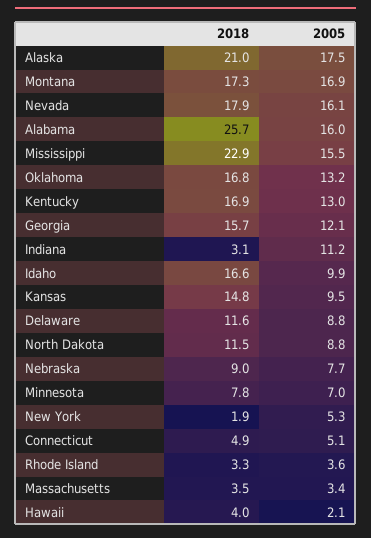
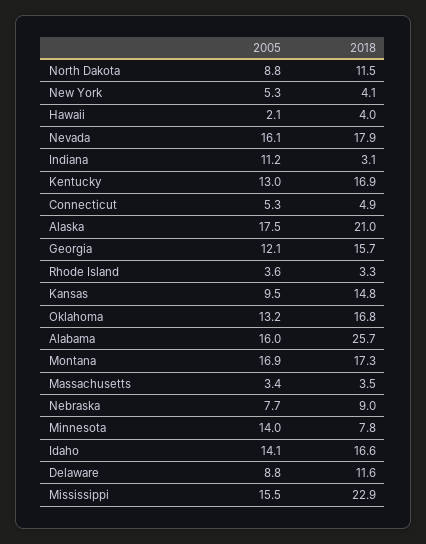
  {
    "2018": {
      "Alaska": 21,
      "Montana": 17.3,
      "Nevada": 17.9,
      "Alabama": 25.7,
      "Mississippi": 22.9,
      "Oklahoma": 16.8,
      "Kentucky": 16.9,
      "Georgia": 15.7,
      "Indiana": 3.1,
      "Idaho": 16.6,
      "Kansas": 14.8,
      "Delaware": 11.6,
      "North Dakota": 11.5,
      "Nebraska": 9,
      "Minnesota": 7.8,
-     "New York": 1.9,
+     "New York": 4.1,
      "Connecticut": 4.9,
      "Rhode Island": 3.3,
      "Massachusetts": 3.5,
      "Hawaii": 4
    },
    "2005": {
      "Alaska": 17.5,
      "Montana": 16.9,
      "Nevada": 16.1,
      "Alabama": 16,
      "Mississippi": 15.5,
      "Oklahoma": 13.2,
      "Kentucky": 13,
      "Georgia": 12.1,
      "Indiana": 11.2,
-     "Idaho": 9.9,
+     "Idaho": 14.1,
      "Kansas": 9.5,
      "Delaware": 8.8,
      "North Dakota": 8.8,
      "Nebraska": 7.7,
-     "Minnesota": 7,
+     "Minnesota": 14,
      "New York": 5.3,
-     "Connecticut": 5.1,
+     "Connecticut": 5.3,
      "Rhode Island": 3.6,
      "Massachusetts": 3.4,
      "Hawaii": 2.1
    }
  }

